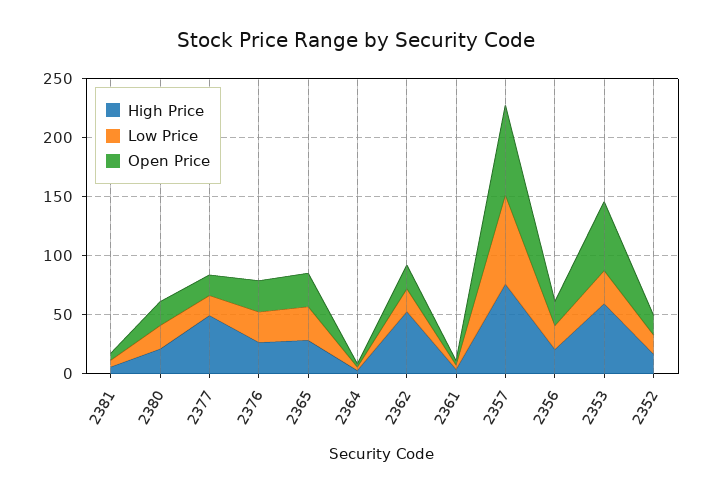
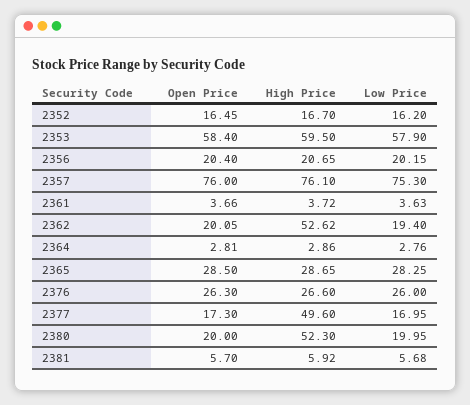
  {
    "High Price": {
      "2381": 5.92,
-     "2380": 20,
+     "2380": 52.3,
      "2377": 49.6,
      "2376": 26.6,
      "2365": 28.65,
      "2364": 2.86,
      "2362": 52.62,
      "2361": 3.72,
      "2357": 76.1,
      "2356": 20.65,
      "2353": 59.5,
      "2352": 16.7
    },
    "Low Price": {
      "2381": 5.68,
      "2380": 19.95,
      "2377": 16.95,
      "2376": 26,
      "2365": 28.25,
      "2364": 2.76,
      "2362": 19.4,
      "2361": 3.63,
      "2357": 75.3,
      "2356": 20.15,
-     "2353": 30,
+     "2353": 57.9,
      "2352": 16.2
    },
    "Open Price": {
      "2381": 5.7,
      "2380": 20,
      "2377": 17.3,
      "2376": 26.3,
      "2365": 28.5,
      "2364": 2.81,
      "2362": 20.05,
      "2361": 3.66,
      "2357": 76,
      "2356": 20.4,
      "2353": 58.4,
      "2352": 16.45
    }
  }

